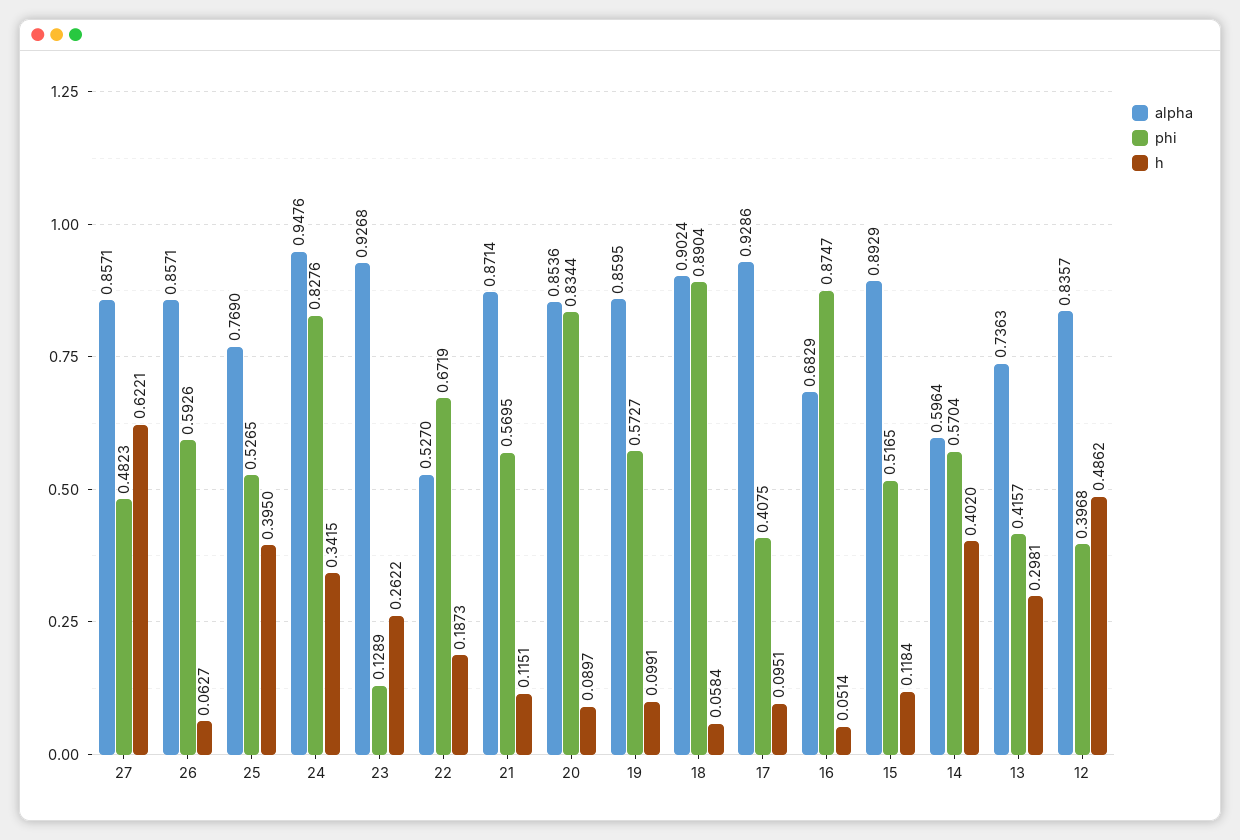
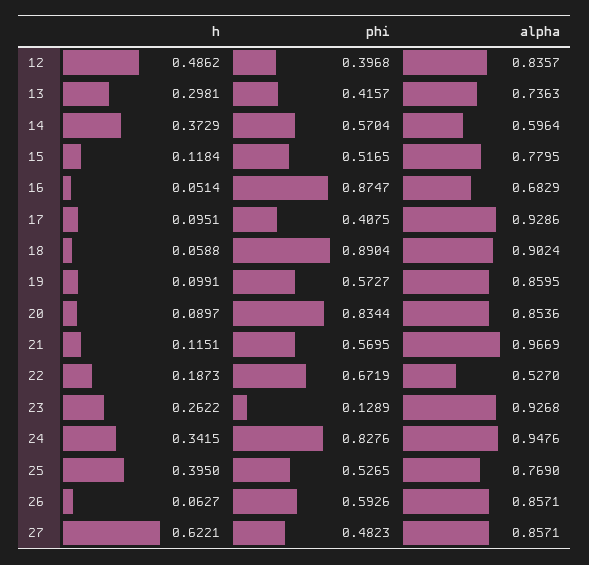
  {
    "alpha": {
      "27": 0.8571,
      "26": 0.8571,
      "25": 0.769,
      "24": 0.9476,
      "23": 0.9268,
      "22": 0.527,
-     "21": 0.8714,
+     "21": 0.9669,
      "20": 0.8536,
      "19": 0.8595,
      "18": 0.9024,
      "17": 0.9286,
      "16": 0.6829,
-     "15": 0.8929,
+     "15": 0.7795,
      "14": 0.5964,
      "13": 0.7363,
      "12": 0.8357
    },
    "phi": {
      "27": 0.4823,
      "26": 0.5926,
      "25": 0.5265,
      "24": 0.8276,
      "23": 0.1289,
      "22": 0.6719,
      "21": 0.5695,
      "20": 0.8344,
      "19": 0.5727,
      "18": 0.8904,
      "17": 0.4075,
      "16": 0.8747,
      "15": 0.5165,
      "14": 0.5704,
      "13": 0.4157,
      "12": 0.3968
    },
    "h": {
      "27": 0.6221,
      "26": 0.0627,
      "25": 0.395,
      "24": 0.3415,
      "23": 0.2622,
      "22": 0.1873,
      "21": 0.1151,
      "20": 0.0897,
      "19": 0.0991,
-     "18": 0.0584,
+     "18": 0.0588,
      "17": 0.0951,
      "16": 0.0514,
      "15": 0.1184,
-     "14": 0.402,
+     "14": 0.3729,
      "13": 0.2981,
      "12": 0.4862
    }
  }

